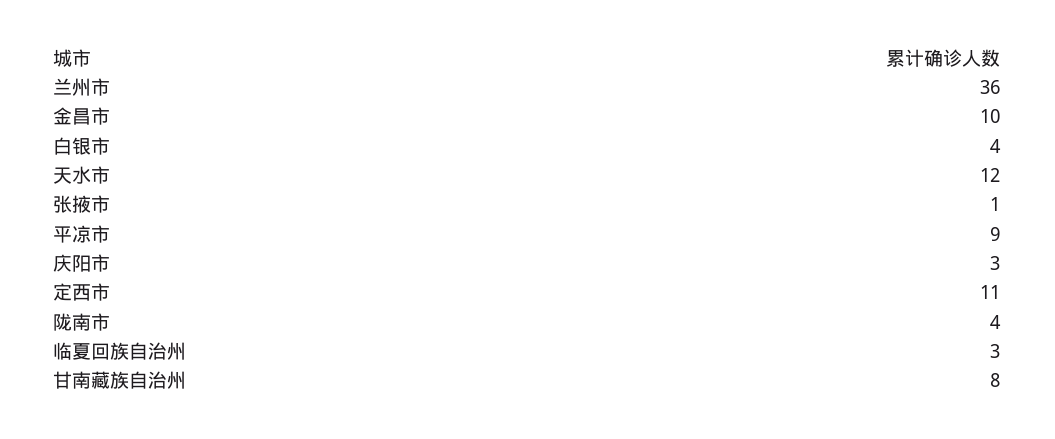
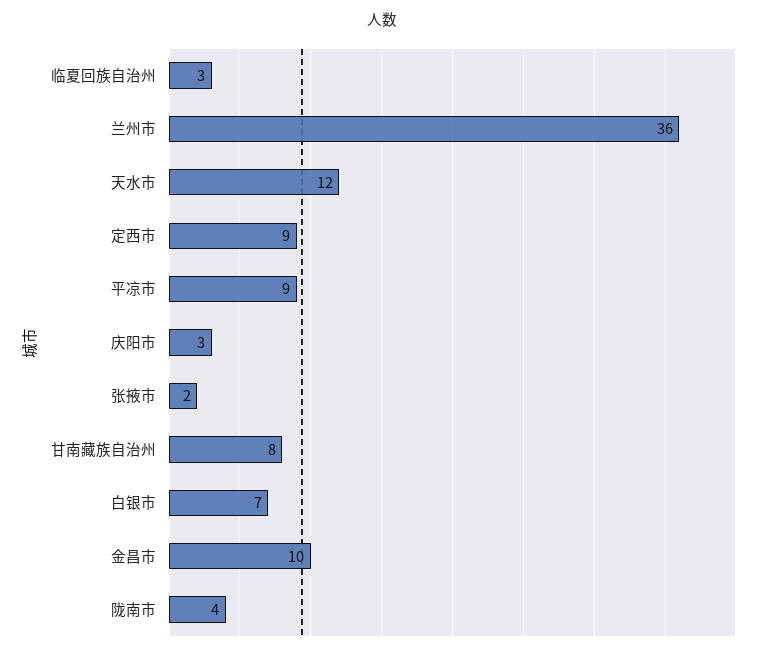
  {
    "兰州市": 36,
    "金昌市": 10,
-   "白银市": 4,
+   "白银市": 7,
    "天水市": 12,
-   "张掖市": 1,
+   "张掖市": 2,
    "平凉市": 9,
    "庆阳市": 3,
-   "定西市": 11,
+   "定西市": 9,
    "陇南市": 4,
    "临夏回族自治州": 3,
    "甘南藏族自治州": 8
  }

